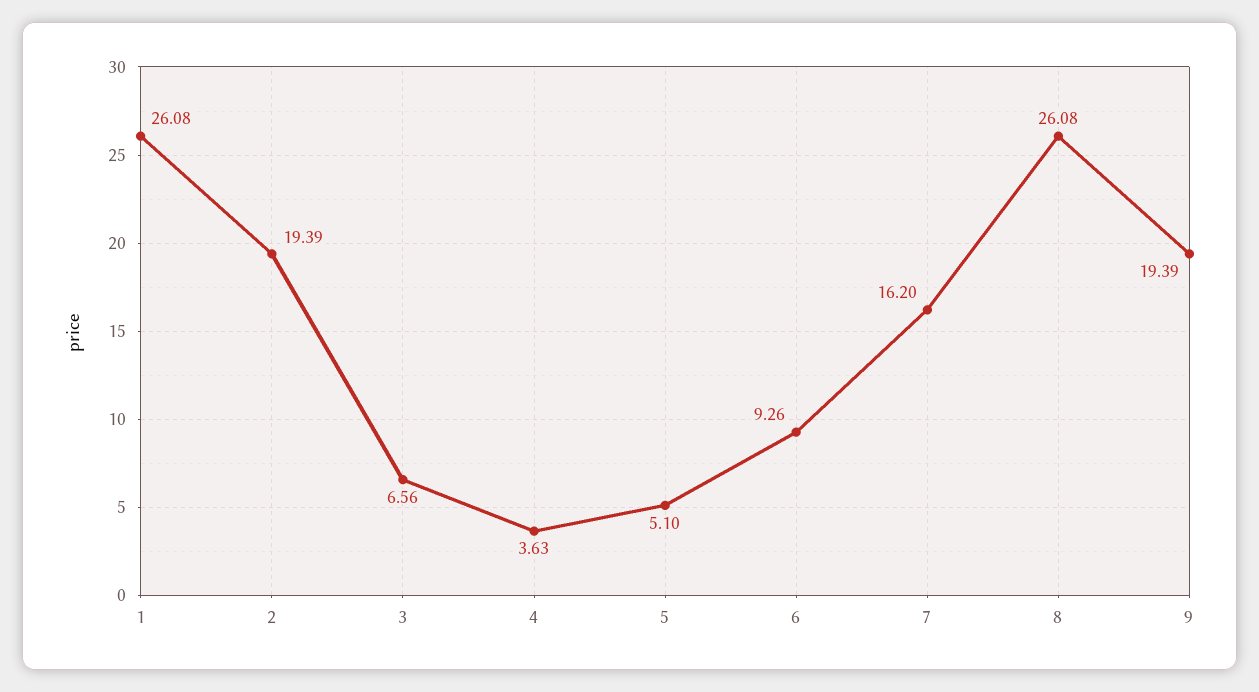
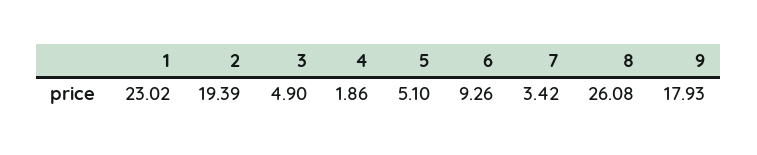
  {
-   "1": 26.08,
+   "1": 23.02,
    "2": 19.39,
-   "3": 6.56,
+   "3": 4.9,
-   "4": 3.63,
+   "4": 1.86,
    "5": 5.1,
    "6": 9.26,
-   "7": 16.2,
+   "7": 3.42,
    "8": 26.08,
-   "9": 19.39
+   "9": 17.93
  }

